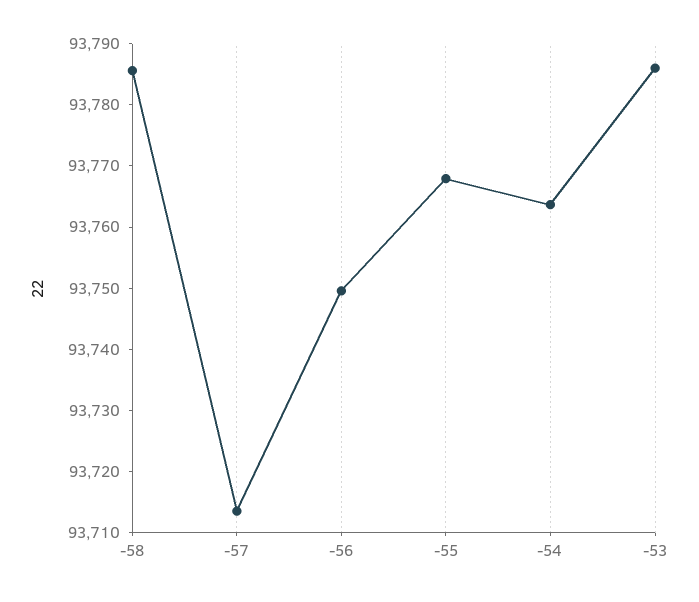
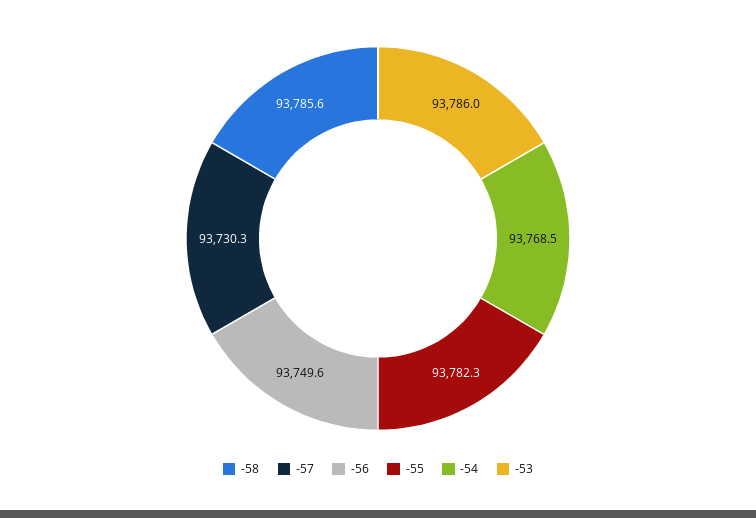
  {
    "-58": 93785.6,
-   "-57": 93714,
+   "-57": 93730.3,
    "-56": 93749.6,
-   "-55": 93768,
+   "-55": 93782.3,
-   "-54": 93764,
+   "-54": 93768.5,
    "-53": 93786
  }

